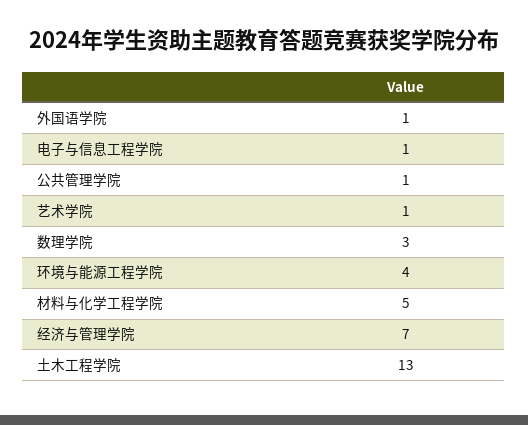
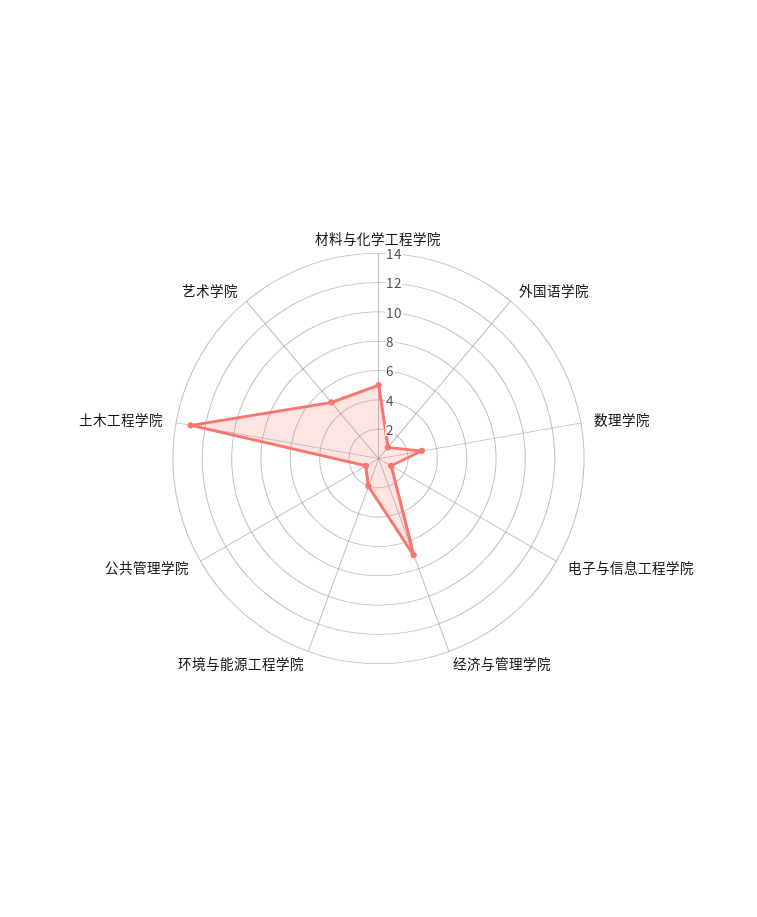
  {
    "外国语学院": 1,
    "电子与信息工程学院": 1,
    "公共管理学院": 1,
-   "艺术学院": 1,
+   "艺术学院": 5,
    "数理学院": 3,
-   "环境与能源工程学院": 4,
+   "环境与能源工程学院": 2,
    "材料与化学工程学院": 5,
    "经济与管理学院": 7,
    "土木工程学院": 13
  }

